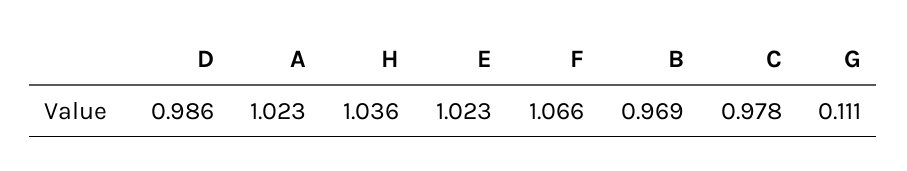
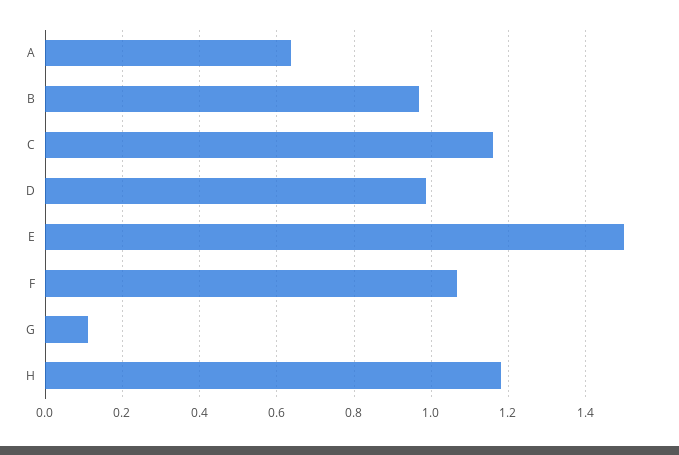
  {
    "D": 0.986,
-   "A": 1.023,
+   "A": 0.64,
-   "H": 1.036,
+   "H": 1.18,
-   "E": 1.023,
+   "E": 1.5,
    "F": 1.066,
    "B": 0.969,
-   "C": 0.978,
+   "C": 1.16,
    "G": 0.111
  }

